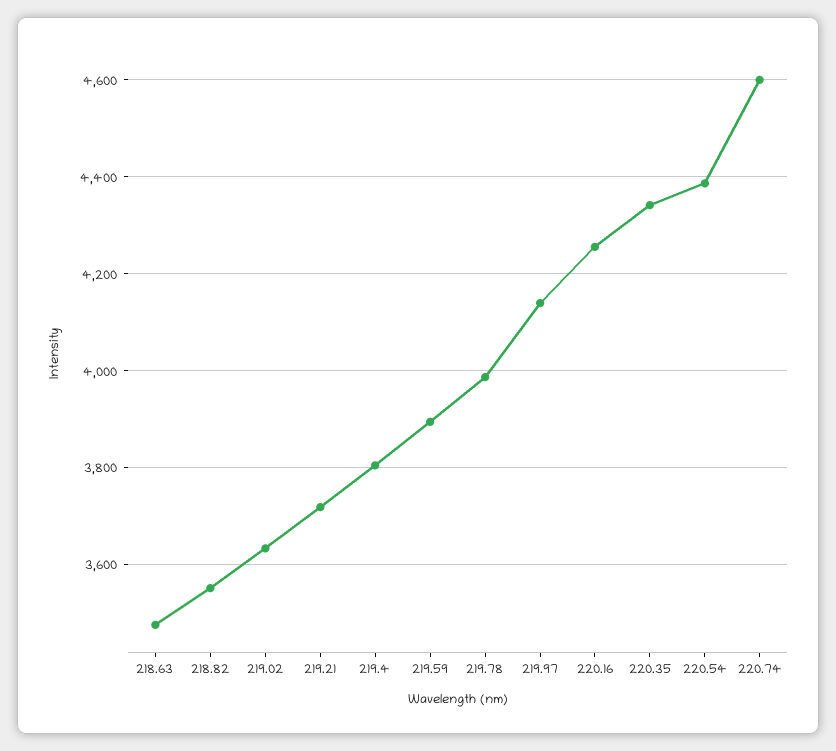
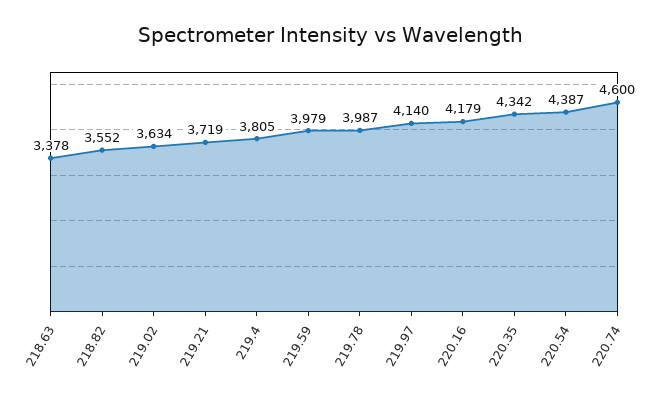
  {
-   "218.63": 3480,
+   "218.63": 3378,
    "218.82": 3552,
    "219.02": 3634,
    "219.21": 3719,
    "219.4": 3805,
-   "219.59": 3900,
+   "219.59": 3979,
    "219.78": 3987,
    "219.97": 4140,
-   "220.16": 4260,
+   "220.16": 4179,
    "220.35": 4342,
    "220.54": 4387,
    "220.74": 4600
  }

